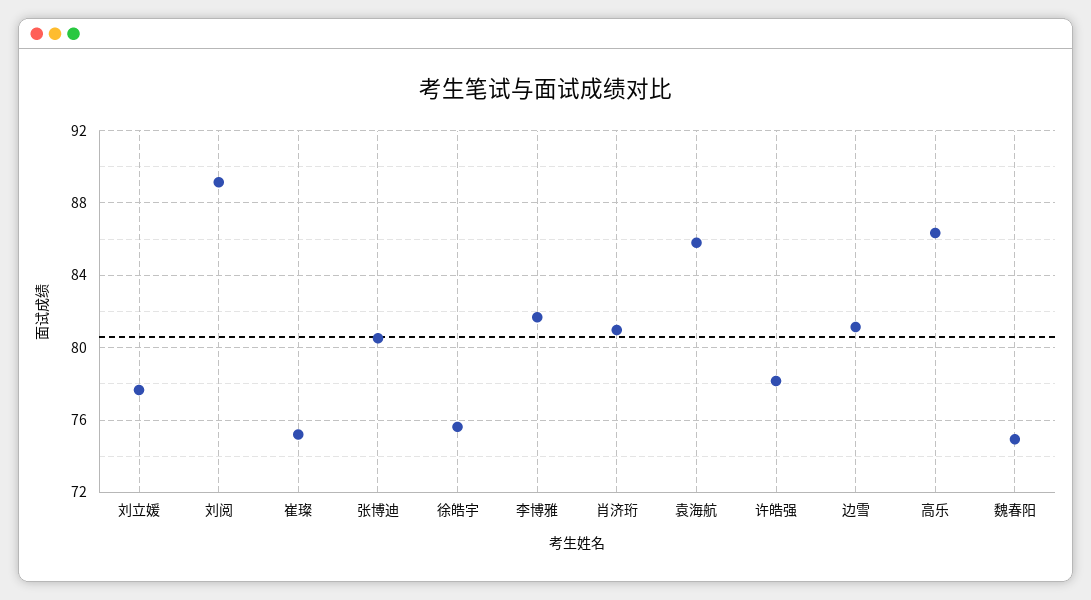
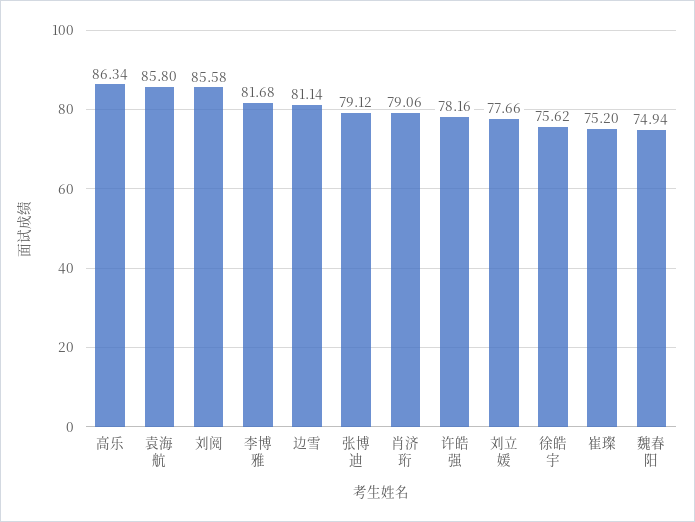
  {
    "刘立媛": 77.66,
-   "刘阅": 89,
+   "刘阅": 85.58,
    "崔璨": 75.2,
-   "张博迪": 80.5,
+   "张博迪": 79.12,
    "徐皓宇": 75.62,
    "李博雅": 81.68,
-   "肖济珩": 81,
+   "肖济珩": 79.06,
    "袁海航": 85.8,
    "许皓强": 78.16,
    "边雪": 81.14,
    "高乐": 86.34,
    "魏春阳": 74.94
  }

